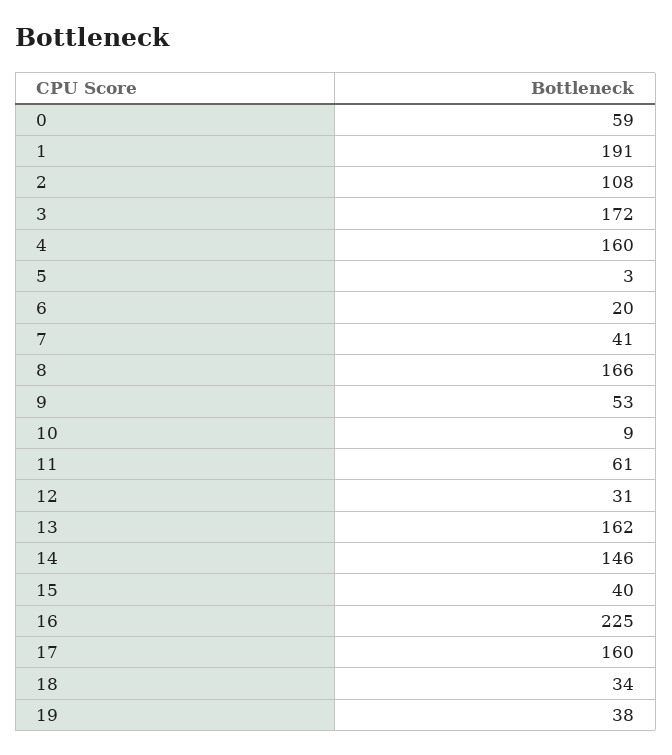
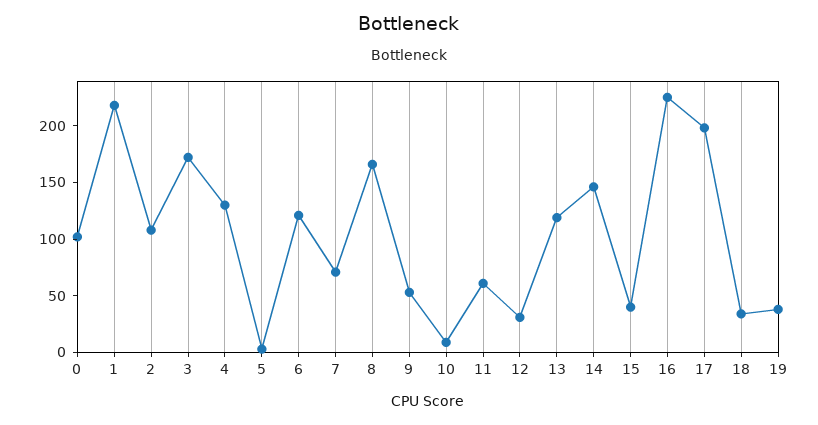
  {
-   "0": 59,
+   "0": 100,
-   "1": 191,
+   "1": 220,
    "2": 108,
    "3": 172,
-   "4": 160,
+   "4": 130,
    "5": 3,
-   "6": 20,
+   "6": 120,
-   "7": 41,
+   "7": 70,
    "8": 166,
    "9": 53,
    "10": 9,
    "11": 61,
    "12": 31,
-   "13": 162,
+   "13": 120,
    "14": 146,
    "15": 40,
    "16": 225,
-   "17": 160,
+   "17": 200,
    "18": 34,
    "19": 38
  }

